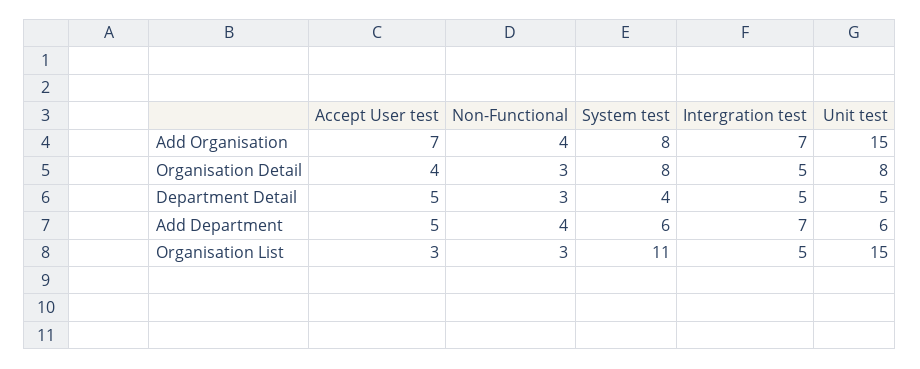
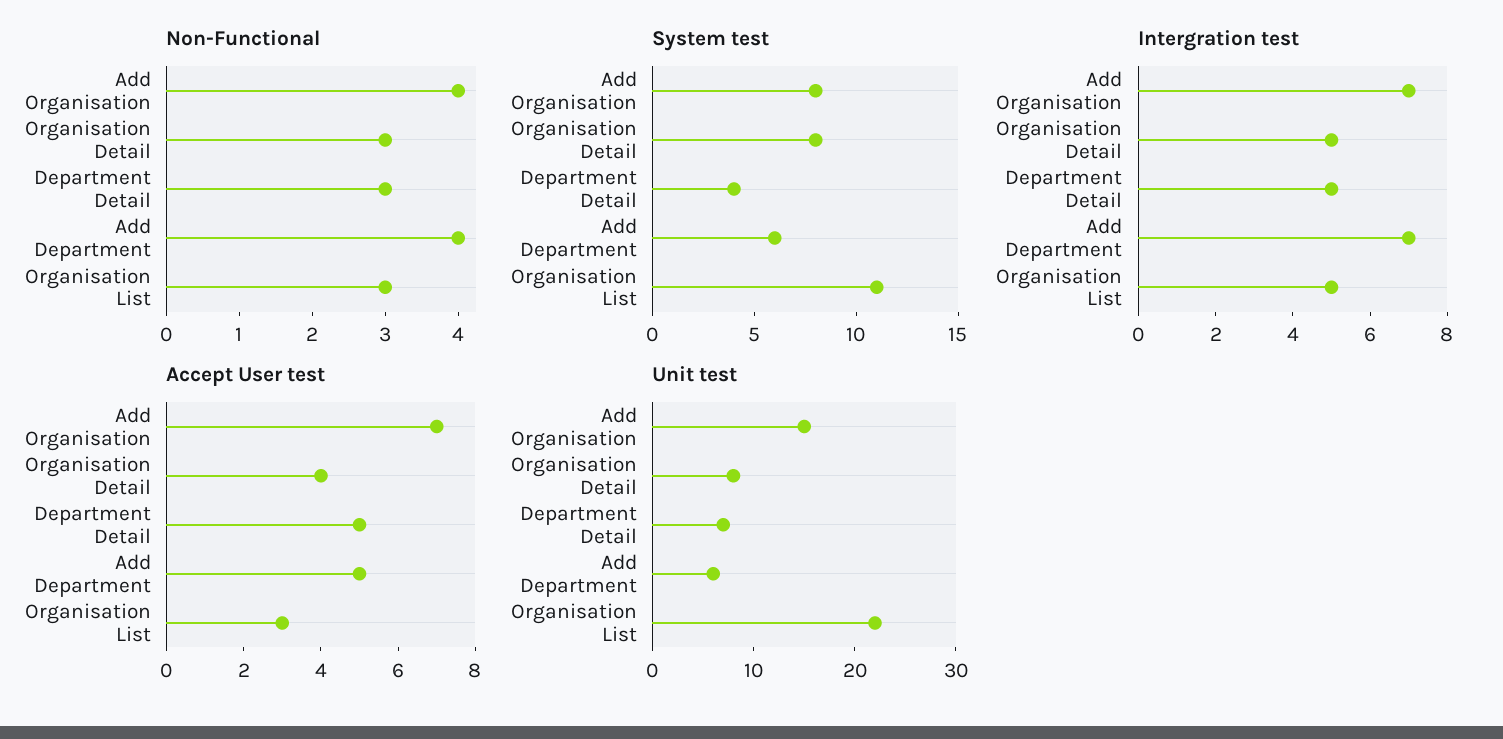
  {
    "Accept User test": {
      "Add Organisation": 7,
      "Organisation Detail": 4,
      "Department Detail": 5,
      "Add Department": 5,
      "Organisation List": 3
    },
    "Non-Functional": {
      "Add Organisation": 4,
      "Organisation Detail": 3,
      "Department Detail": 3,
      "Add Department": 4,
      "Organisation List": 3
    },
    "System test": {
      "Add Organisation": 8,
      "Organisation Detail": 8,
      "Department Detail": 4,
      "Add Department": 6,
      "Organisation List": 11
    },
    "Intergration test": {
      "Add Organisation": 7,
      "Organisation Detail": 5,
      "Department Detail": 5,
      "Add Department": 7,
      "Organisation List": 5
    },
    "Unit test": {
      "Add Organisation": 15,
      "Organisation Detail": 8,
-     "Department Detail": 5,
+     "Department Detail": 7,
      "Add Department": 6,
-     "Organisation List": 15
+     "Organisation List": 22
    }
  }

